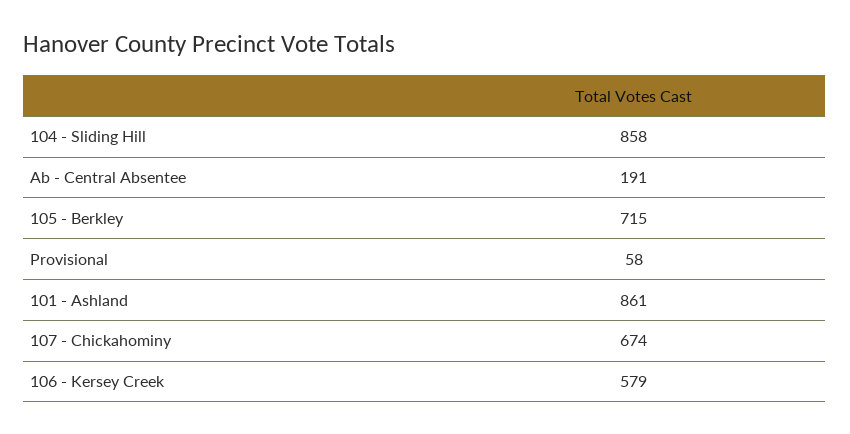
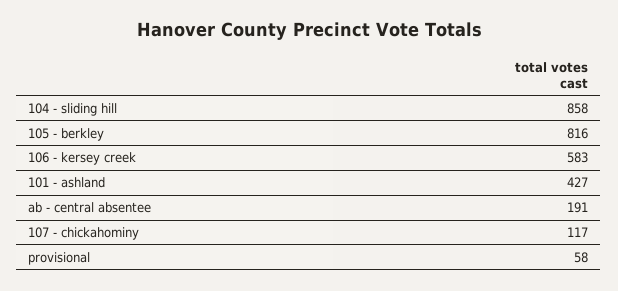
  {
    "104 - Sliding Hill": 858,
    "Ab - Central Absentee": 191,
-   "105 - Berkley": 715,
+   "105 - Berkley": 816,
    "Provisional": 58,
-   "101 - Ashland": 861,
+   "101 - Ashland": 427,
-   "107 - Chickahominy": 674,
+   "107 - Chickahominy": 117,
-   "106 - Kersey Creek": 579
+   "106 - Kersey Creek": 583
  }

